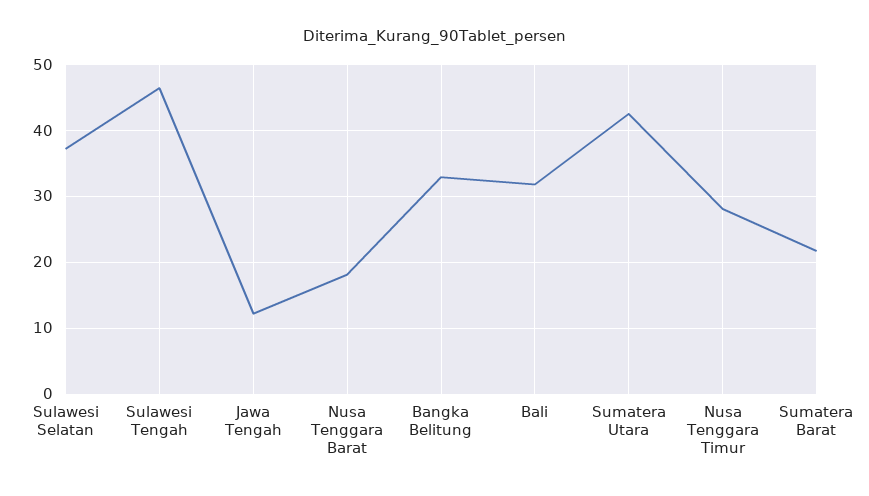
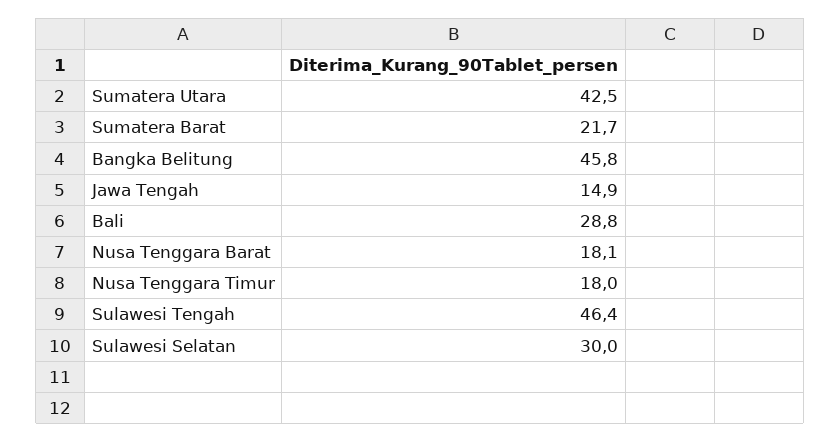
  {
-   "Sulawesi Selatan": 37,
+   "Sulawesi Selatan": 30,
    "Sulawesi Tengah": 46.4,
-   "Jawa Tengah": 12,
+   "Jawa Tengah": 14.9,
    "Nusa Tenggara Barat": 18.1,
-   "Bangka Belitung": 33,
+   "Bangka Belitung": 45.8,
-   "Bali": 32,
+   "Bali": 28.8,
    "Sumatera Utara": 42.5,
-   "Nusa Tenggara Timur": 28,
+   "Nusa Tenggara Timur": 18,
    "Sumatera Barat": 21.7
  }

